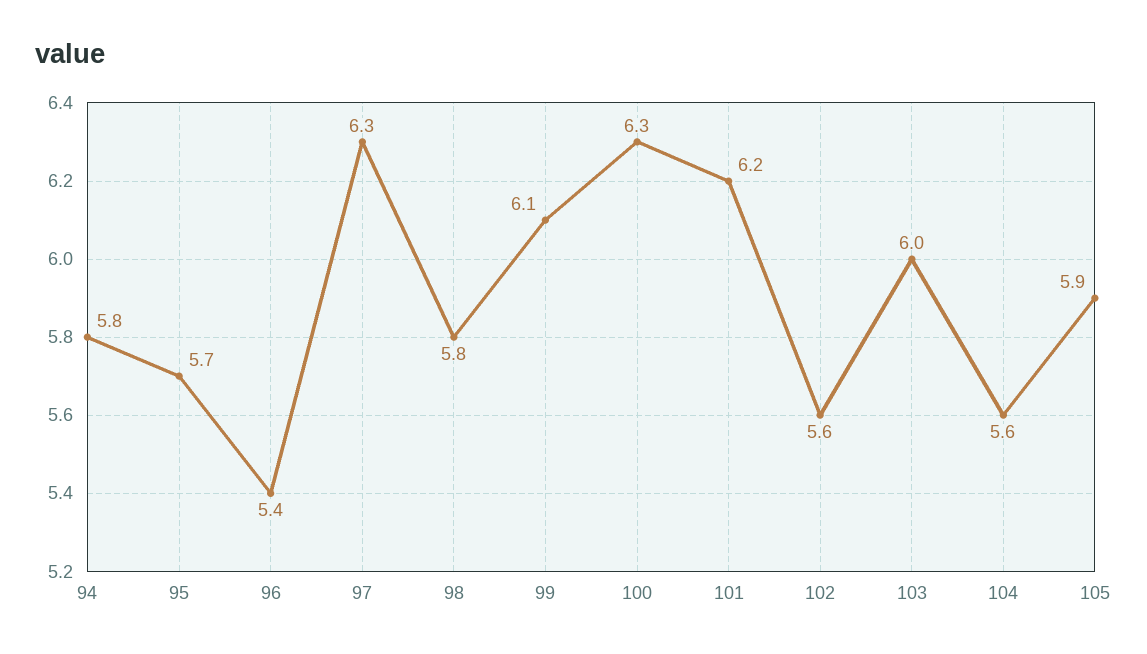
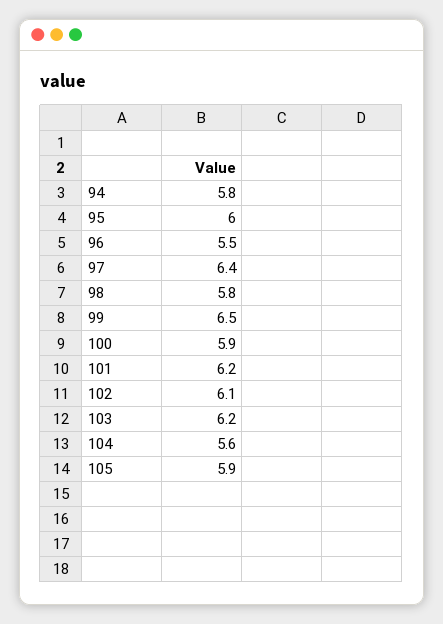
  {
    "94": 5.8,
-   "95": 5.7,
+   "95": 6,
-   "96": 5.4,
+   "96": 5.5,
-   "97": 6.3,
+   "97": 6.4,
    "98": 5.8,
-   "99": 6.1,
+   "99": 6.5,
-   "100": 6.3,
+   "100": 5.9,
    "101": 6.2,
-   "102": 5.6,
+   "102": 6.1,
-   "103": 6,
+   "103": 6.2,
    "104": 5.6,
    "105": 5.9
  }

